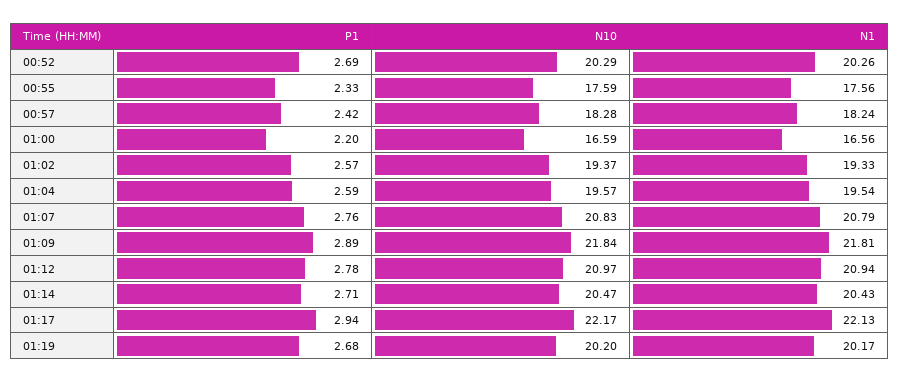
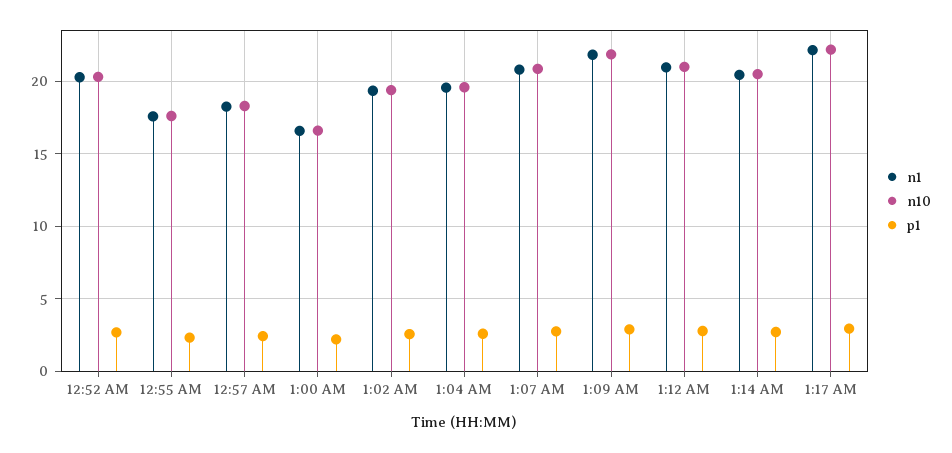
  {
    "P1": {
      "00:52": 2.69,
      "00:55": 2.33,
      "00:57": 2.42,
      "01:00": 2.2,
      "01:02": 2.57,
      "01:04": 2.59,
      "01:07": 2.76,
      "01:09": 2.89,
      "01:12": 2.78,
      "01:14": 2.71,
-     "01:17": 2.94,
+     "01:17": 2.94
-     "01:19": 2.68
    },
    "N10": {
      "00:52": 20.29,
      "00:55": 17.59,
      "00:57": 18.28,
      "01:00": 16.59,
      "01:02": 19.37,
      "01:04": 19.57,
      "01:07": 20.83,
      "01:09": 21.84,
      "01:12": 20.97,
      "01:14": 20.47,
-     "01:17": 22.17,
+     "01:17": 22.17
-     "01:19": 20.2
    },
    "N1": {
      "00:52": 20.26,
      "00:55": 17.56,
      "00:57": 18.24,
      "01:00": 16.56,
      "01:02": 19.33,
      "01:04": 19.54,
      "01:07": 20.79,
      "01:09": 21.81,
      "01:12": 20.94,
      "01:14": 20.43,
-     "01:17": 22.13,
+     "01:17": 22.13
-     "01:19": 20.17
    }
  }

